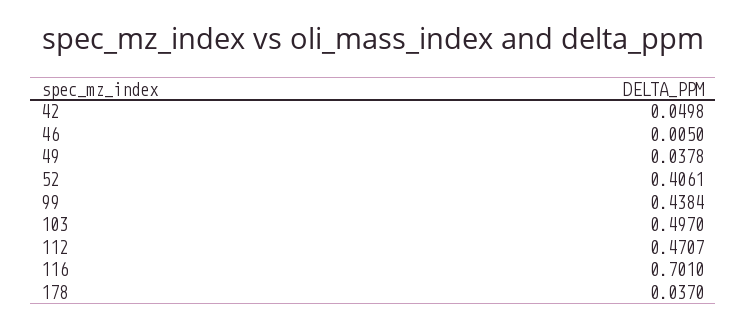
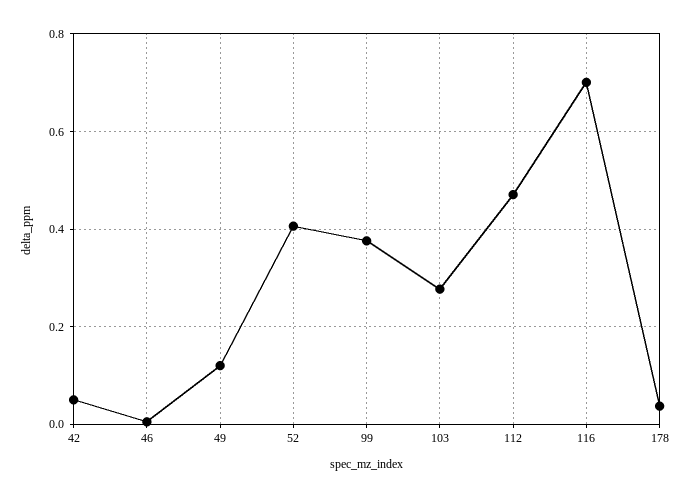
  {
    "42": 0.0498,
    "46": 0.005,
-   "49": 0.0378,
+   "49": 0.12,
    "52": 0.4061,
-   "99": 0.4384,
+   "99": 0.38,
-   "103": 0.497,
+   "103": 0.28,
    "112": 0.4707,
    "116": 0.701,
    "178": 0.037
  }

